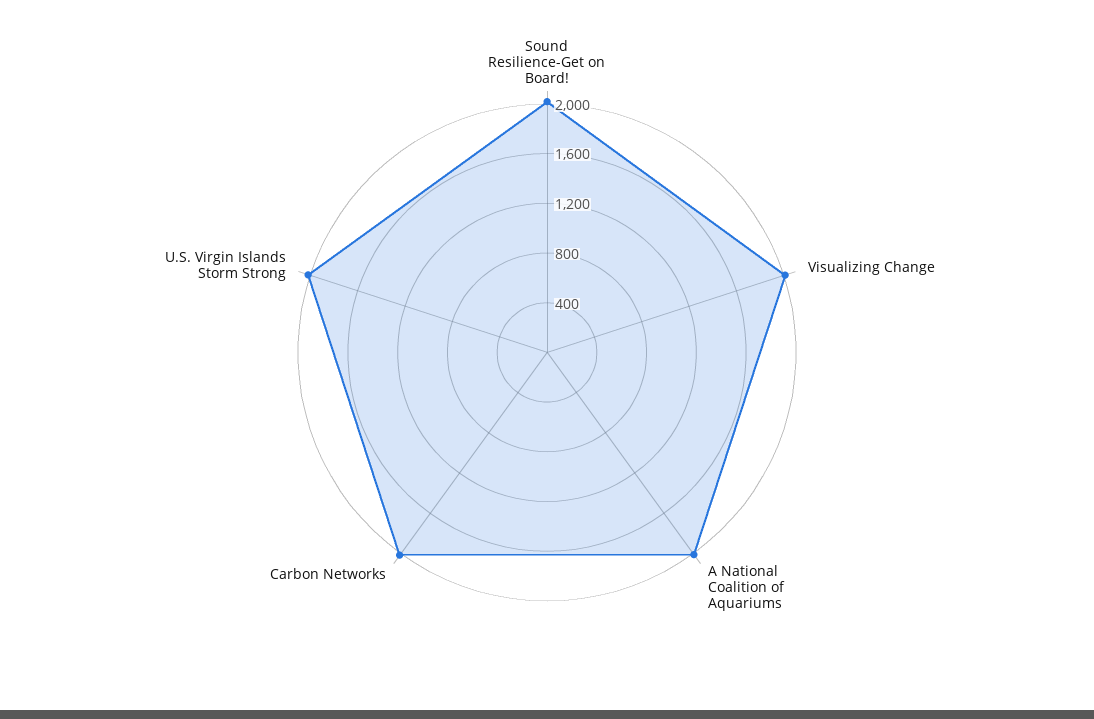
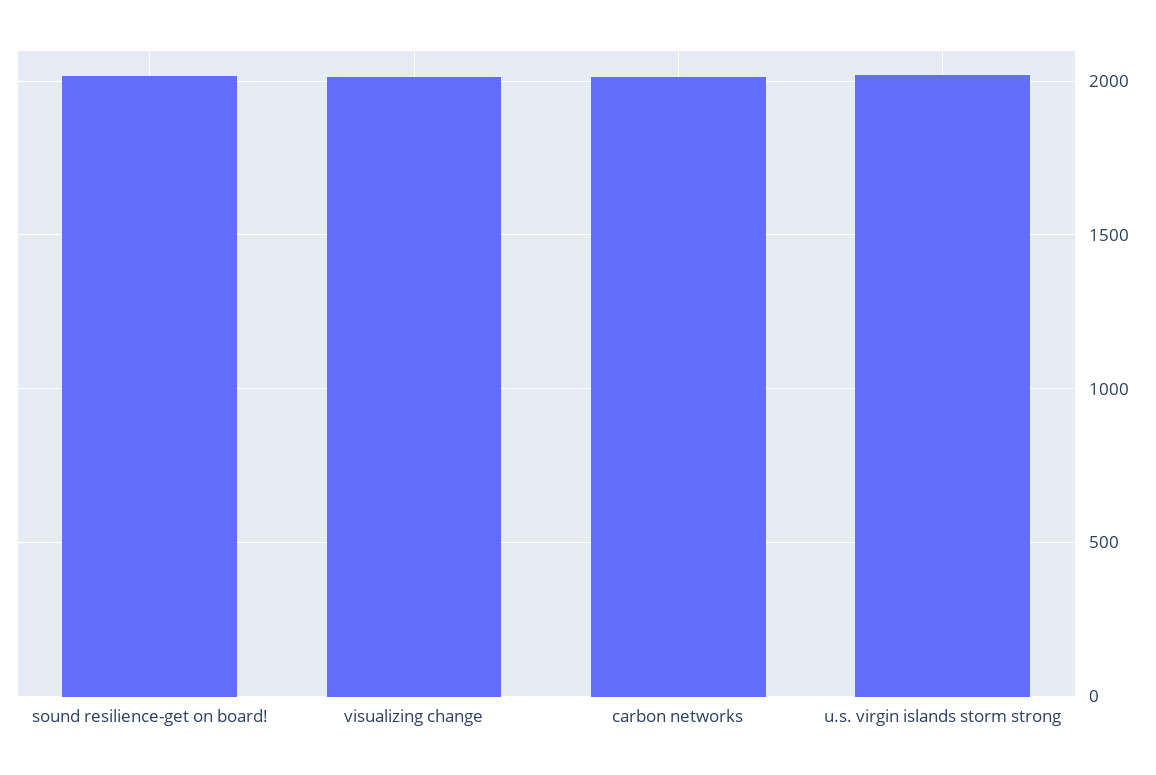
  {
    "Sound Resilience-Get on Board!": 2000,
    "Visualizing Change": 2000,
-   "A National Coalition of Aquariums": 2000,
    "Carbon Networks": 2000,
    "U.S. Virgin Islands Storm Strong": 2000
  }

